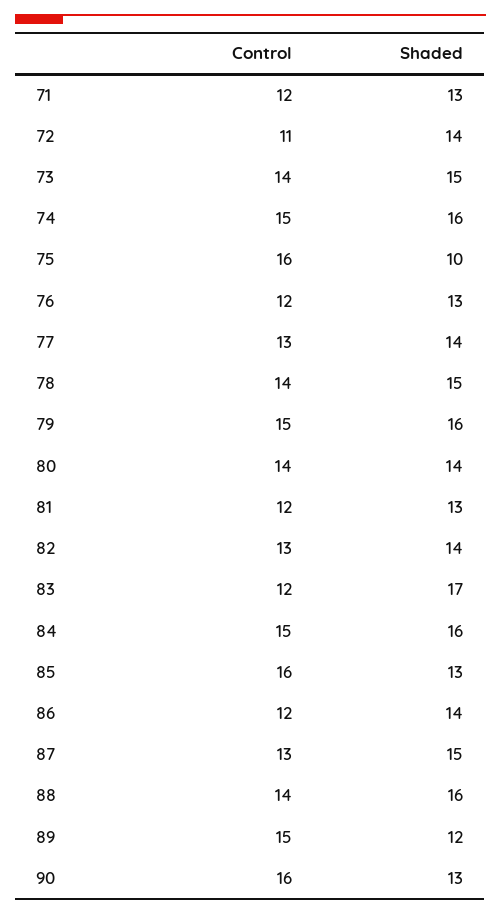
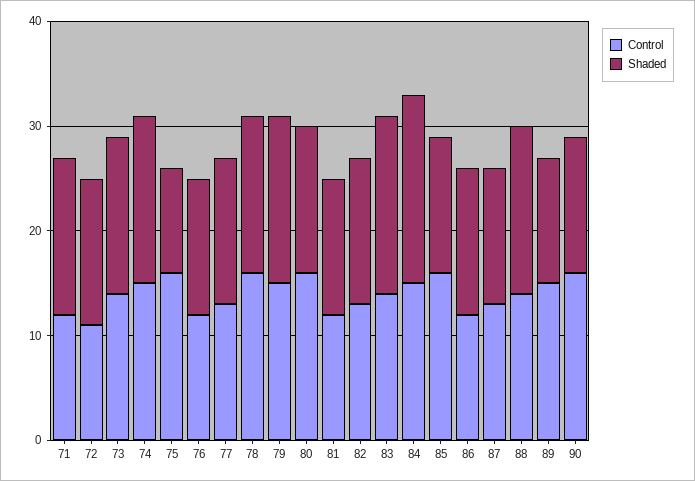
  {
    "Control": {
      "71": 12,
      "72": 11,
      "73": 14,
      "74": 15,
      "75": 16,
      "76": 12,
      "77": 13,
-     "78": 14,
+     "78": 16,
      "79": 15,
-     "80": 14,
+     "80": 16,
      "81": 12,
      "82": 13,
-     "83": 12,
+     "83": 14,
      "84": 15,
      "85": 16,
      "86": 12,
      "87": 13,
      "88": 14,
      "89": 15,
      "90": 16
    },
    "Shaded": {
-     "71": 13,
+     "71": 15,
      "72": 14,
      "73": 15,
      "74": 16,
      "75": 10,
      "76": 13,
      "77": 14,
      "78": 15,
      "79": 16,
      "80": 14,
      "81": 13,
      "82": 14,
      "83": 17,
-     "84": 16,
+     "84": 18,
      "85": 13,
      "86": 14,
-     "87": 15,
+     "87": 13,
      "88": 16,
      "89": 12,
      "90": 13
    }
  }

